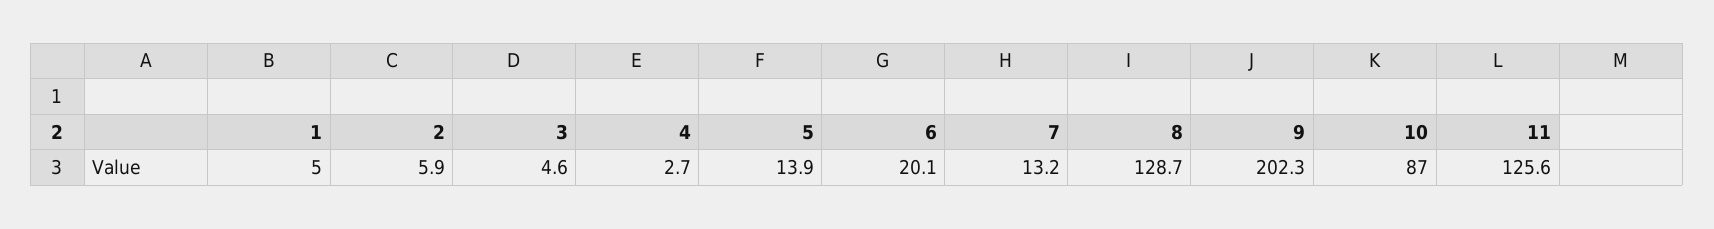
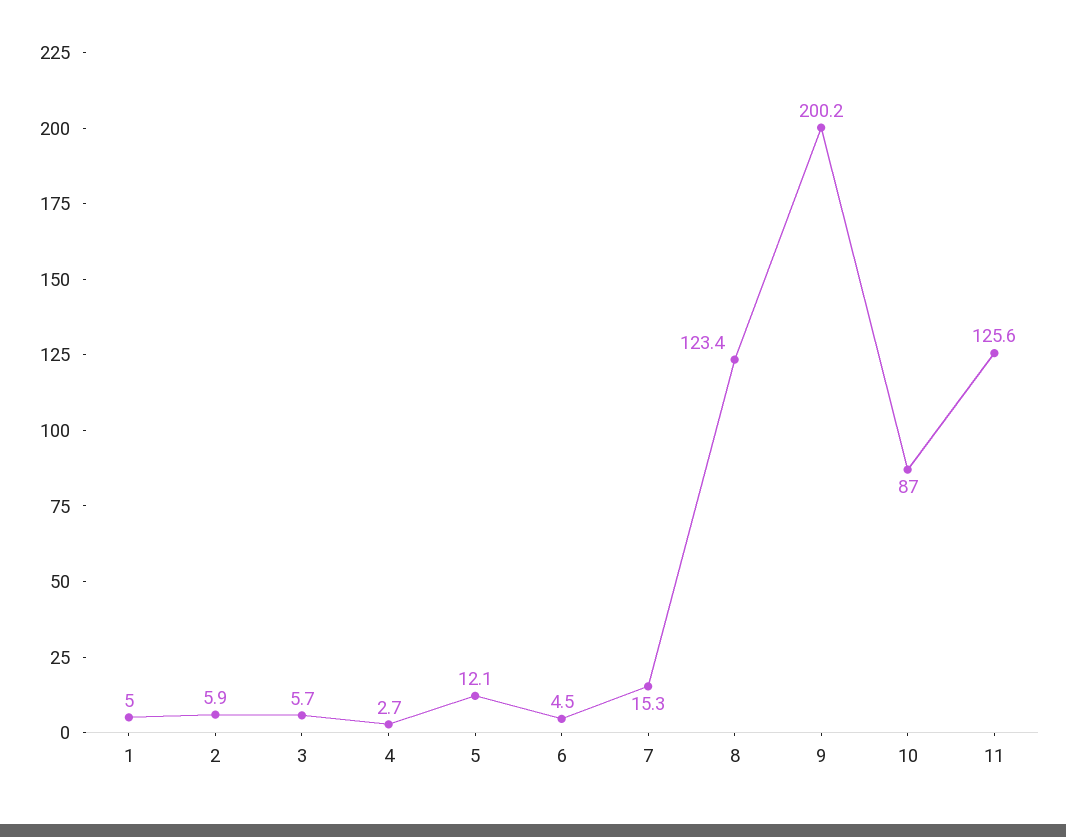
  {
    "1": 5,
    "2": 5.9,
-   "3": 4.6,
+   "3": 5.7,
    "4": 2.7,
-   "5": 13.9,
+   "5": 12.1,
-   "6": 20.1,
+   "6": 4.5,
-   "7": 13.2,
+   "7": 15.3,
-   "8": 128.7,
+   "8": 123.4,
-   "9": 202.3,
+   "9": 200.2,
    "10": 87,
    "11": 125.6
  }

